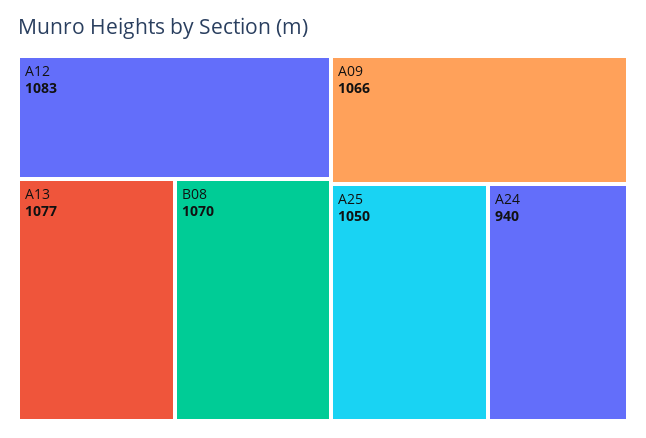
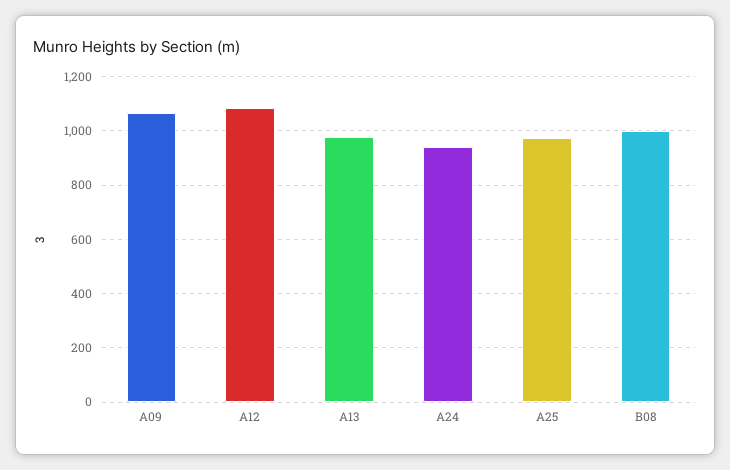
  {
    "A12": 1083,
-   "A13": 1077,
+   "A13": 975,
-   "B08": 1070,
+   "B08": 1000,
    "A09": 1066,
-   "A25": 1050,
+   "A25": 975,
    "A24": 940
  }

